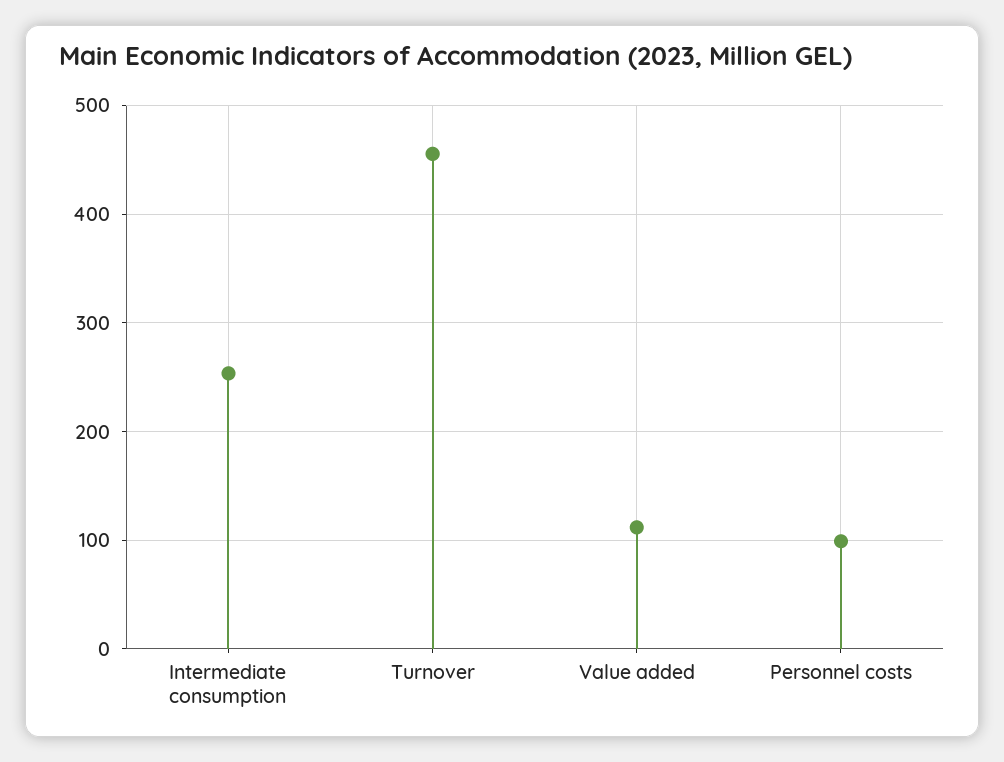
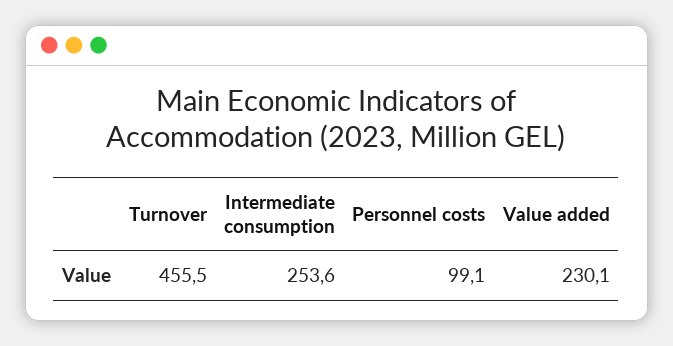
  {
    "Intermediate consumption": 253.6,
    "Turnover": 455.5,
-   "Value added": 110,
+   "Value added": 230.1,
    "Personnel costs": 99.1
  }

